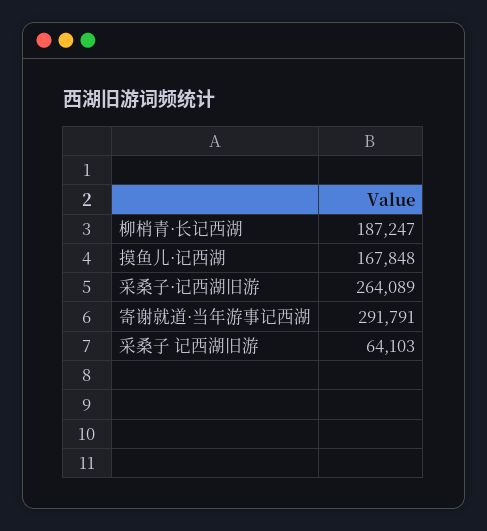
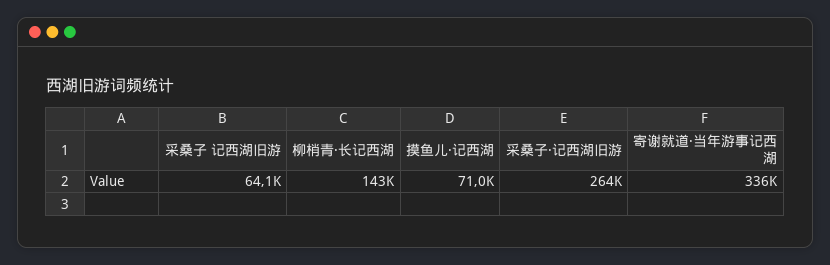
  {
-   "柳梢青·长记西湖": 187247,
+   "柳梢青·长记西湖": 143000,
-   "摸鱼儿·记西湖": 167848,
+   "摸鱼儿·记西湖": 71000,
    "采桑子·记西湖旧游": 264089,
-   "寄谢就道·当年游事记西湖": 291791,
+   "寄谢就道·当年游事记西湖": 336000,
    "采桑子 记西湖旧游": 64103
  }

